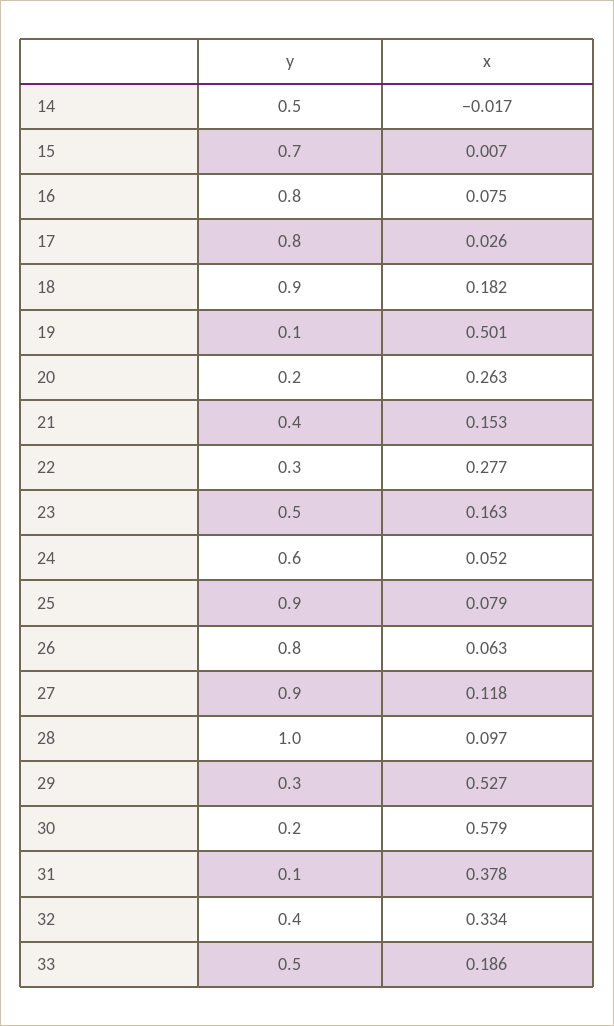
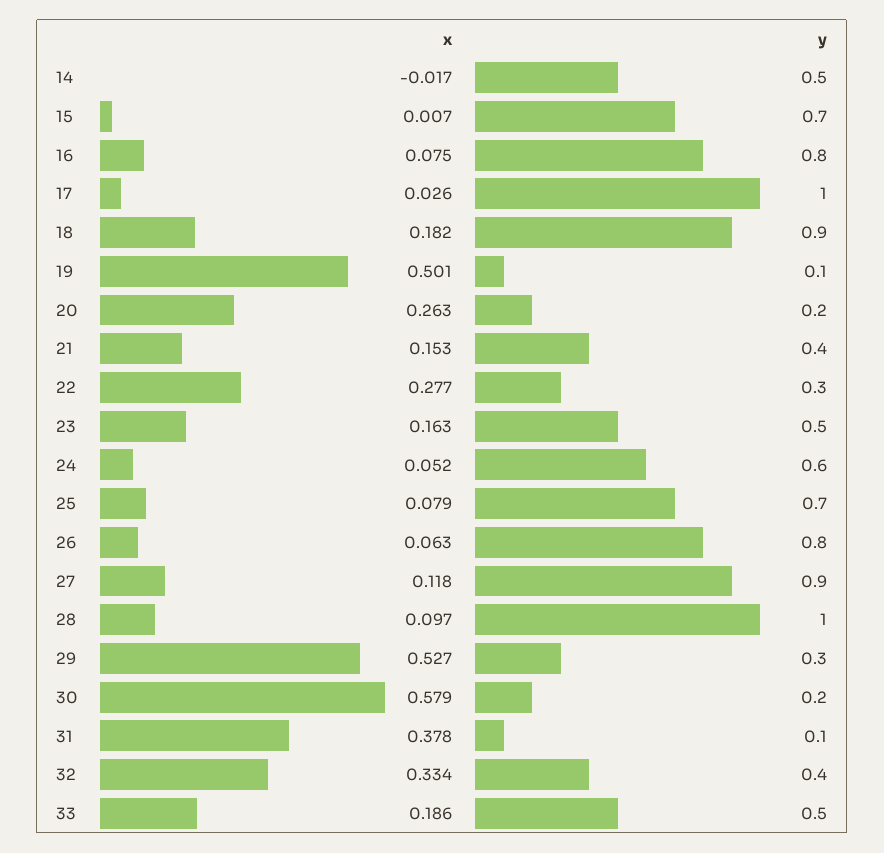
  {
    "y": {
      "14": 0.5,
      "15": 0.7,
      "16": 0.8,
-     "17": 0.8,
+     "17": 1,
      "18": 0.9,
      "19": 0.1,
      "20": 0.2,
      "21": 0.4,
      "22": 0.3,
      "23": 0.5,
      "24": 0.6,
-     "25": 0.9,
+     "25": 0.7,
      "26": 0.8,
      "27": 0.9,
      "28": 1,
      "29": 0.3,
      "30": 0.2,
      "31": 0.1,
      "32": 0.4,
      "33": 0.5
    },
    "x": {
      "14": -0.017,
      "15": 0.007,
      "16": 0.075,
      "17": 0.026,
      "18": 0.182,
      "19": 0.501,
      "20": 0.263,
      "21": 0.153,
      "22": 0.277,
      "23": 0.163,
      "24": 0.052,
      "25": 0.079,
      "26": 0.063,
      "27": 0.118,
      "28": 0.097,
      "29": 0.527,
      "30": 0.579,
      "31": 0.378,
      "32": 0.334,
      "33": 0.186
    }
  }

